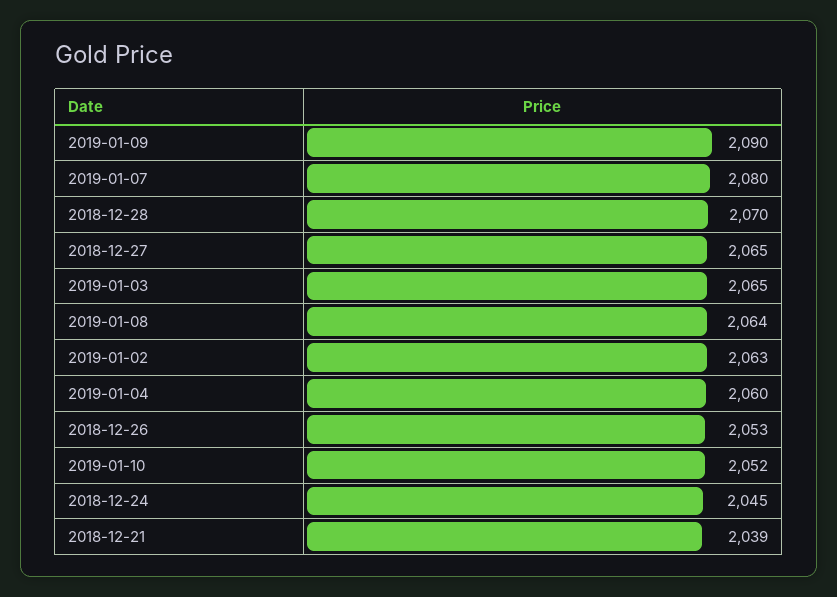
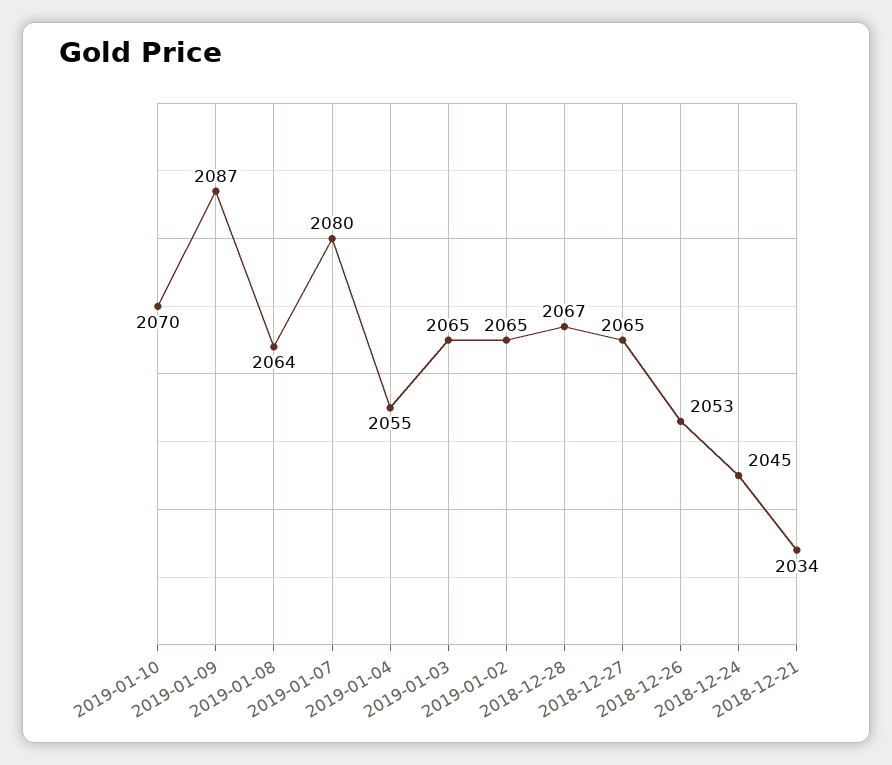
  {
-   "2019-01-09": 2090,
+   "2019-01-09": 2087,
    "2019-01-07": 2080,
-   "2018-12-28": 2070,
+   "2018-12-28": 2067,
    "2018-12-27": 2065,
    "2019-01-03": 2065,
    "2019-01-08": 2064,
-   "2019-01-02": 2063,
+   "2019-01-02": 2065,
-   "2019-01-04": 2060,
+   "2019-01-04": 2055,
    "2018-12-26": 2053,
-   "2019-01-10": 2052,
+   "2019-01-10": 2070,
    "2018-12-24": 2045,
-   "2018-12-21": 2039
+   "2018-12-21": 2034
  }

